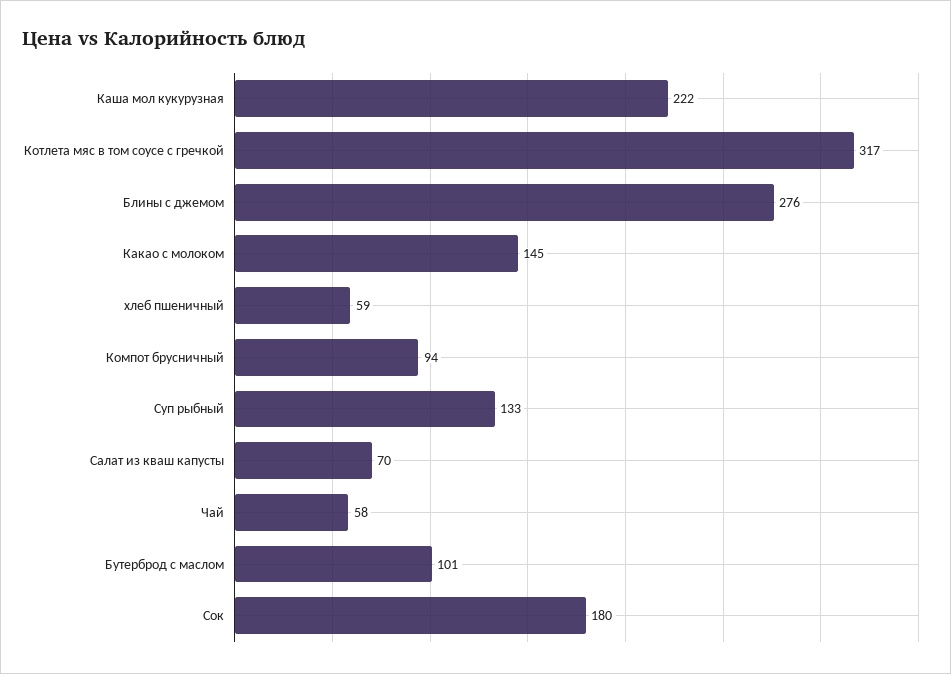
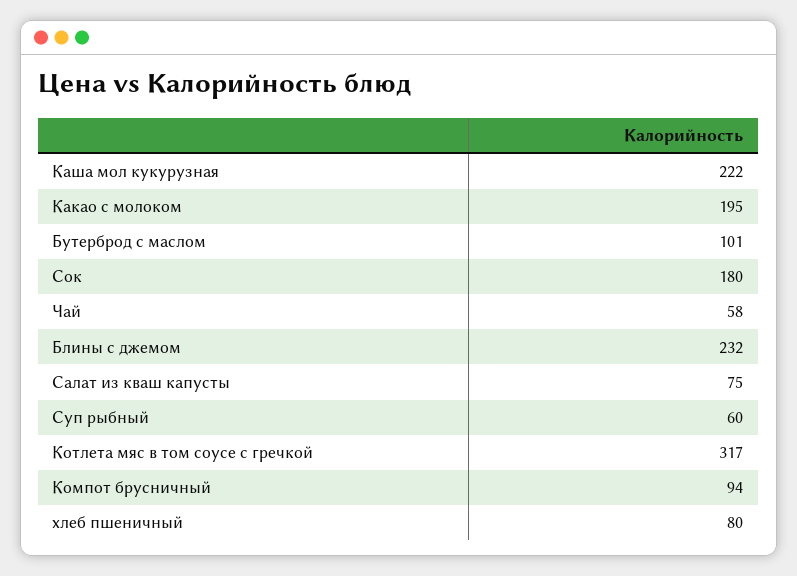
  {
    "Каша мол кукурузная": 222,
    "Котлета мяс в том соусе с гречкой": 317,
-   "Блины с джемом": 276,
+   "Блины с джемом": 232,
-   "Какао с молоком": 145,
+   "Какао с молоком": 195,
-   "хлеб пшеничный": 59,
+   "хлеб пшеничный": 80,
    "Компот брусничный": 94,
-   "Суп рыбный": 133,
+   "Суп рыбный": 60,
-   "Салат из кваш капусты": 70,
+   "Салат из кваш капусты": 75,
    "Чай": 58,
    "Бутерброд с маслом": 101,
    "Сок": 180
  }

